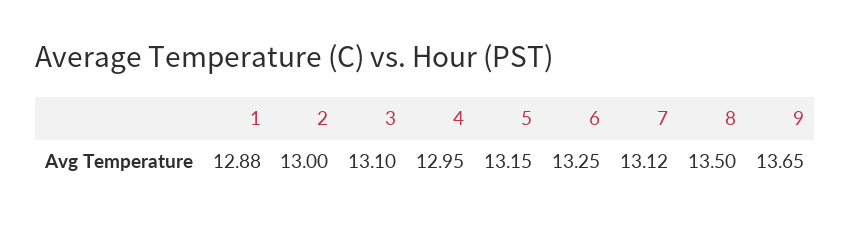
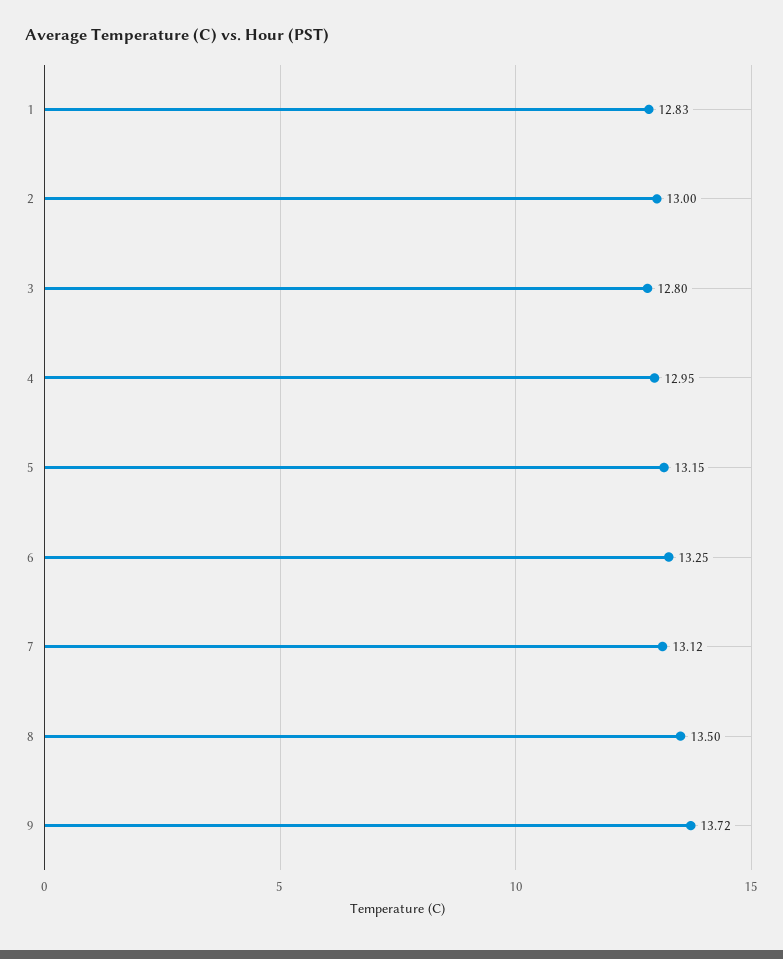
  {
-   "1": 12.88,
+   "1": 12.83,
    "2": 13,
-   "3": 13.1,
+   "3": 12.8,
    "4": 12.95,
    "5": 13.15,
    "6": 13.25,
    "7": 13.12,
    "8": 13.5,
-   "9": 13.65
+   "9": 13.72
  }

